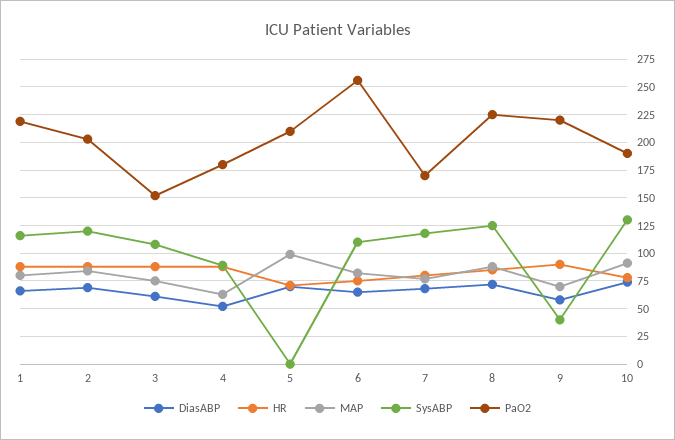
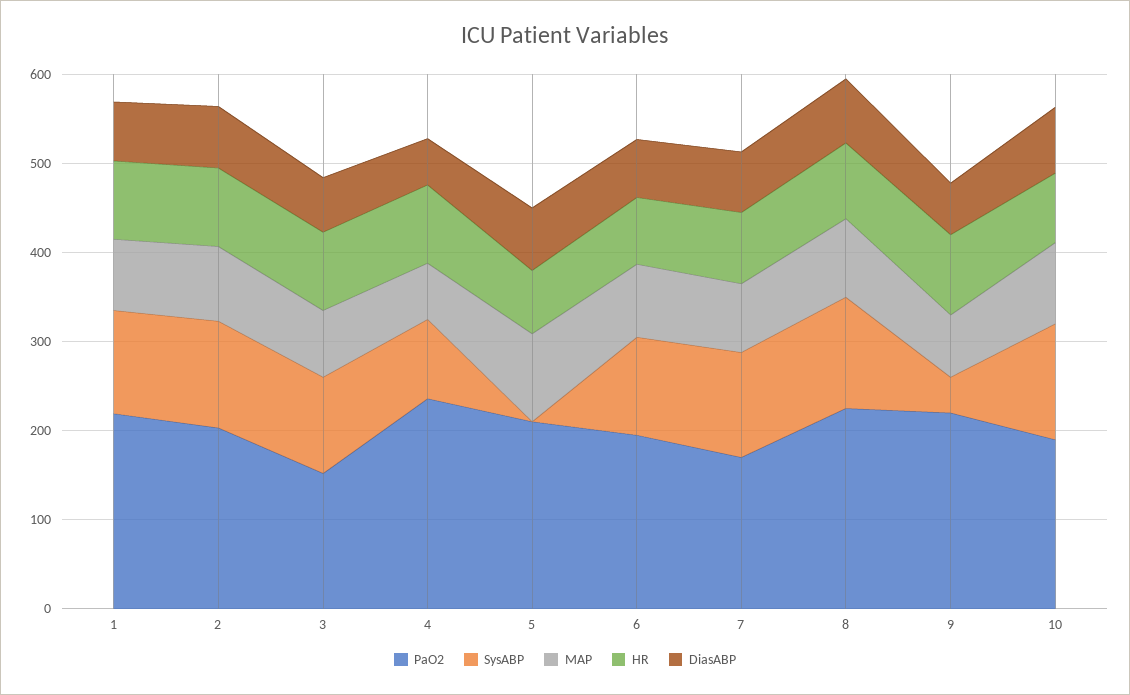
  {
    "DiasABP": {
      "1": 60,
      "2": 60,
      "3": 60,
      "4": 60,
      "5": 80,
      "6": 60,
      "7": 60,
      "8": 80,
      "9": 60,
      "10": 80
    },
    "HR": {
      "1": 80,
      "2": 80,
      "3": 80,
      "4": 80,
      "5": 80,
      "6": 80,
      "7": 80,
      "8": 80,
      "9": 100,
      "10": 80
    },
    "MAP": {
      "1": 80,
      "2": 80,
      "3": 80,
      "4": 60,
      "5": 100,
      "6": 80,
      "7": 80,
      "8": 80,
      "9": 80,
      "10": 100
    },
    "SysABP": {
      "1": 120,
      "2": 120,
      "3": 100,
      "4": 80,
      "5": 0,
      "6": 120,
      "7": 120,
      "8": 120,
      "9": 40,
      "10": 140
    },
    "PaO2": {
      "1": 220,
      "2": 200,
      "3": 160,
-     "4": 175,
+     "4": 240,
      "5": 220,
-     "6": 250,
+     "6": 200,
      "7": 180,
      "8": 220,
      "9": 220,
      "10": 200
    }
  }

